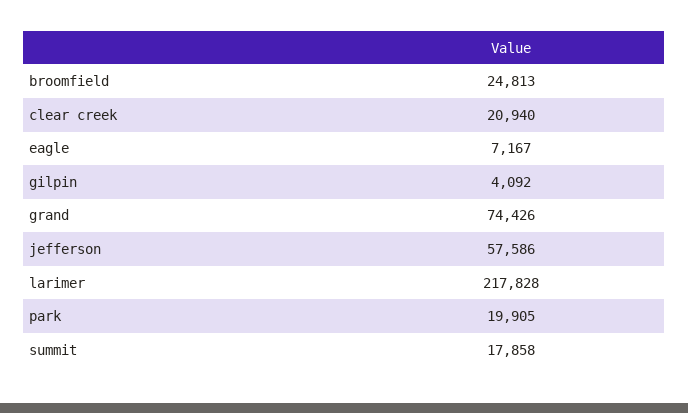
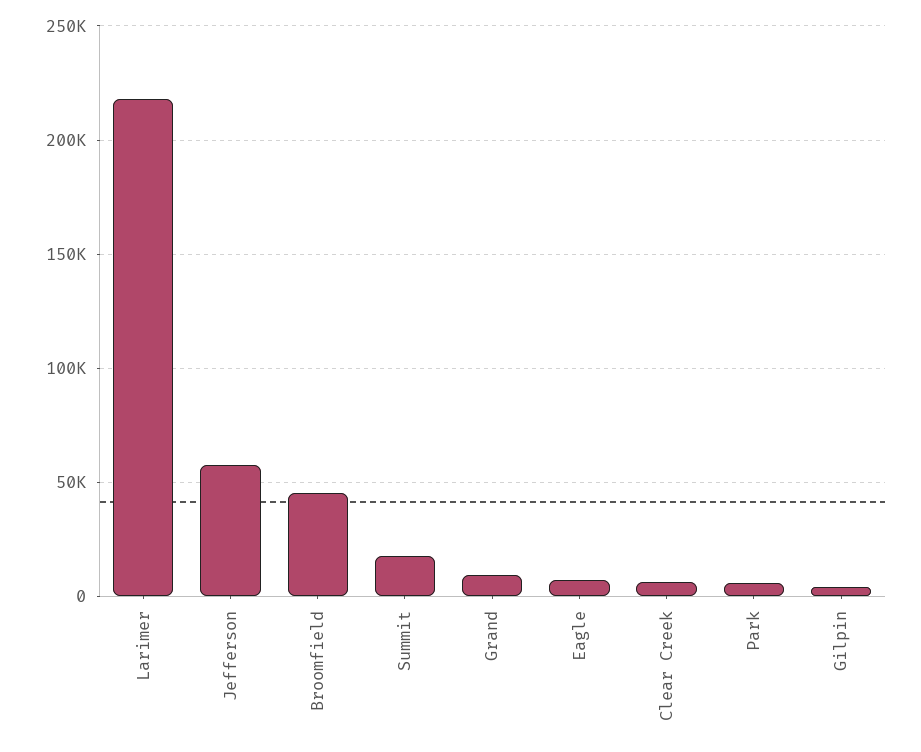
  {
-   "broomfield": 24813,
+   "broomfield": 45000,
-   "clear creek": 20940,
+   "clear creek": 5000,
    "eagle": 7167,
    "gilpin": 4092,
-   "grand": 74426,
+   "grand": 10000,
    "jefferson": 57586,
    "larimer": 217828,
-   "park": 19905,
+   "park": 5000,
    "summit": 17858
  }

